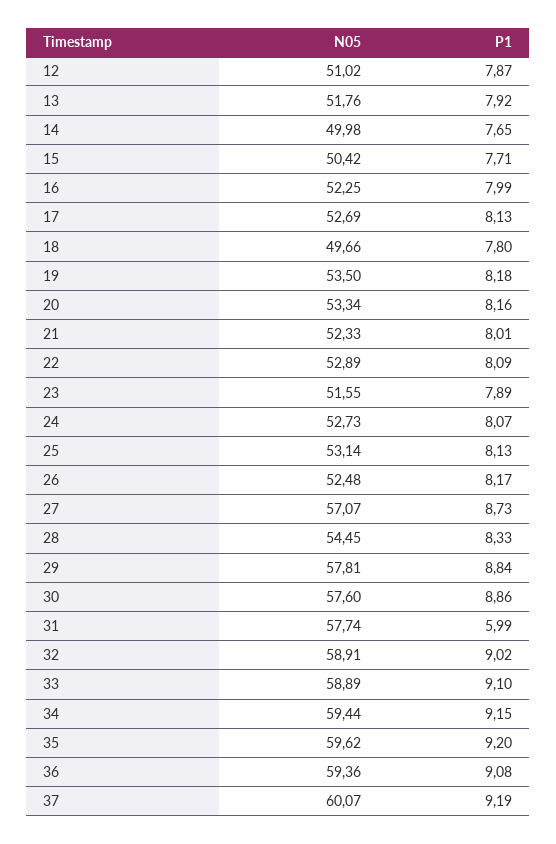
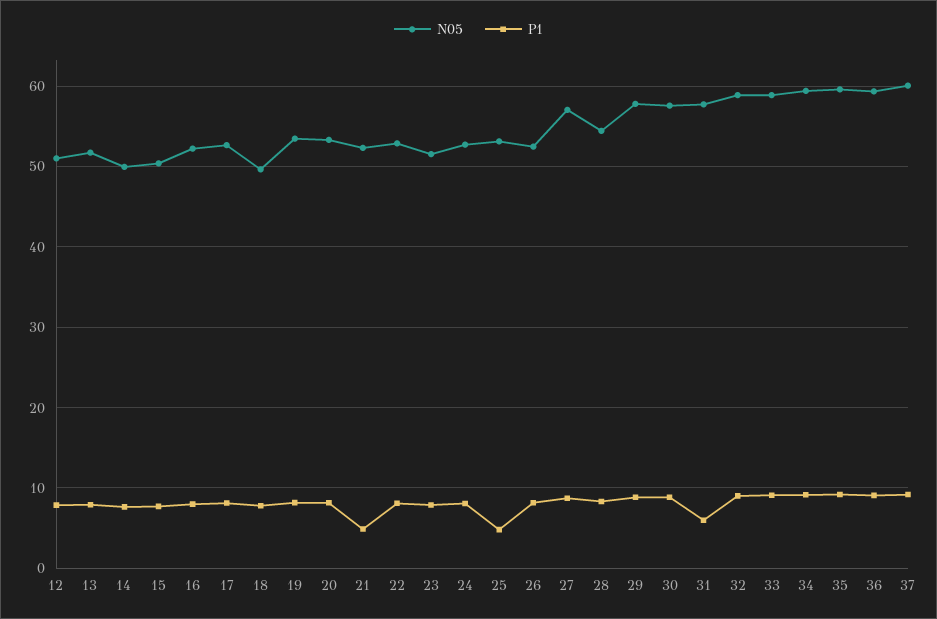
  {
    "N05": {
      "12": 51.02,
      "13": 51.76,
      "14": 49.98,
      "15": 50.42,
      "16": 52.25,
      "17": 52.69,
      "18": 49.66,
      "19": 53.5,
      "20": 53.34,
      "21": 52.33,
      "22": 52.89,
      "23": 51.55,
      "24": 52.73,
      "25": 53.14,
      "26": 52.48,
      "27": 57.07,
      "28": 54.45,
      "29": 57.81,
      "30": 57.6,
      "31": 57.74,
      "32": 58.91,
      "33": 58.89,
      "34": 59.44,
      "35": 59.62,
      "36": 59.36,
      "37": 60.07
    },
    "P1": {
      "12": 7.87,
      "13": 7.92,
      "14": 7.65,
      "15": 7.71,
      "16": 7.99,
      "17": 8.13,
      "18": 7.8,
      "19": 8.18,
      "20": 8.16,
-     "21": 8.01,
+     "21": 5,
      "22": 8.09,
      "23": 7.89,
      "24": 8.07,
-     "25": 8.13,
+     "25": 5,
      "26": 8.17,
      "27": 8.73,
      "28": 8.33,
      "29": 8.84,
      "30": 8.86,
      "31": 5.99,
      "32": 9.02,
      "33": 9.1,
      "34": 9.15,
      "35": 9.2,
      "36": 9.08,
      "37": 9.19
    }
  }

